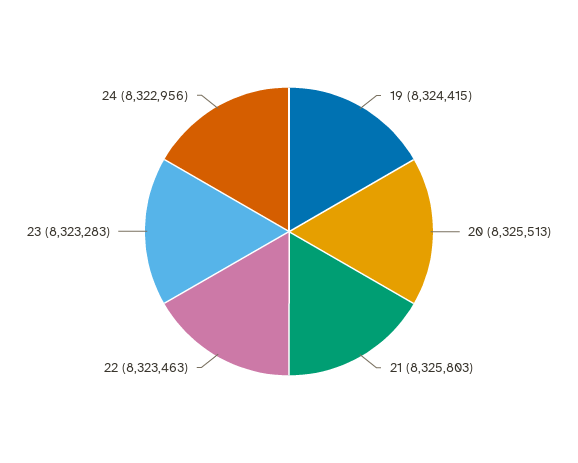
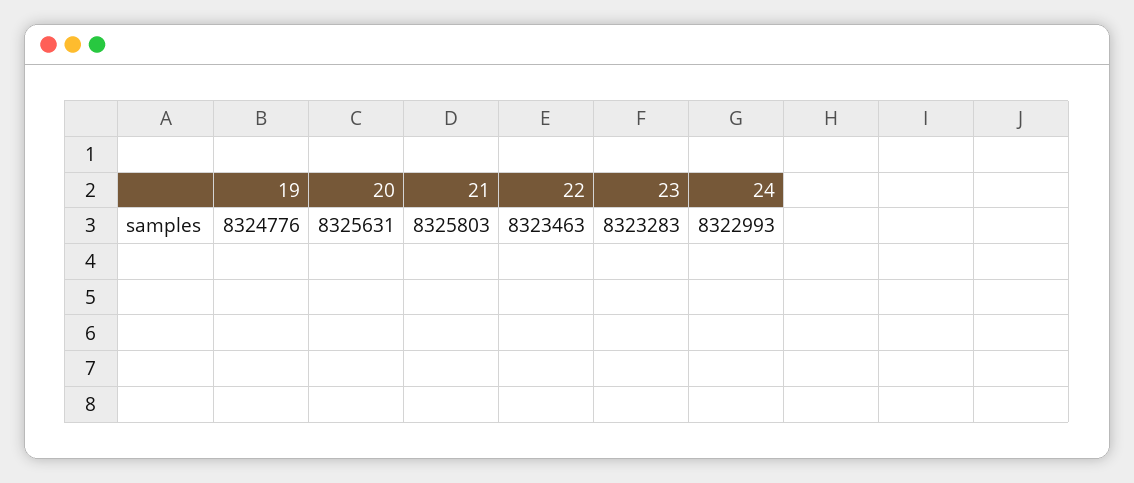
  {
-   "19": 8324415,
+   "19": 8324776,
-   "20": 8325513,
+   "20": 8325631,
    "21": 8325803,
    "22": 8323463,
    "23": 8323283,
-   "24": 8322956
+   "24": 8322993
  }

